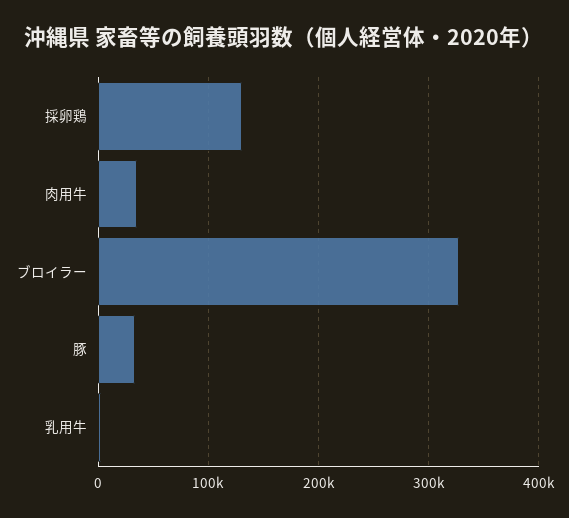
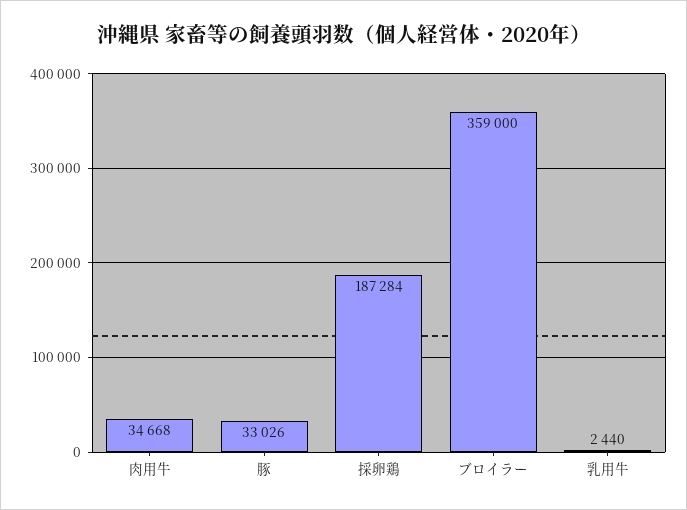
  {
-   "採卵鶏": 130000,
+   "採卵鶏": 187284,
    "肉用牛": 34668,
-   "ブロイラー": 330000,
+   "ブロイラー": 359000,
    "豚": 33026,
    "乳用牛": 2440
  }

